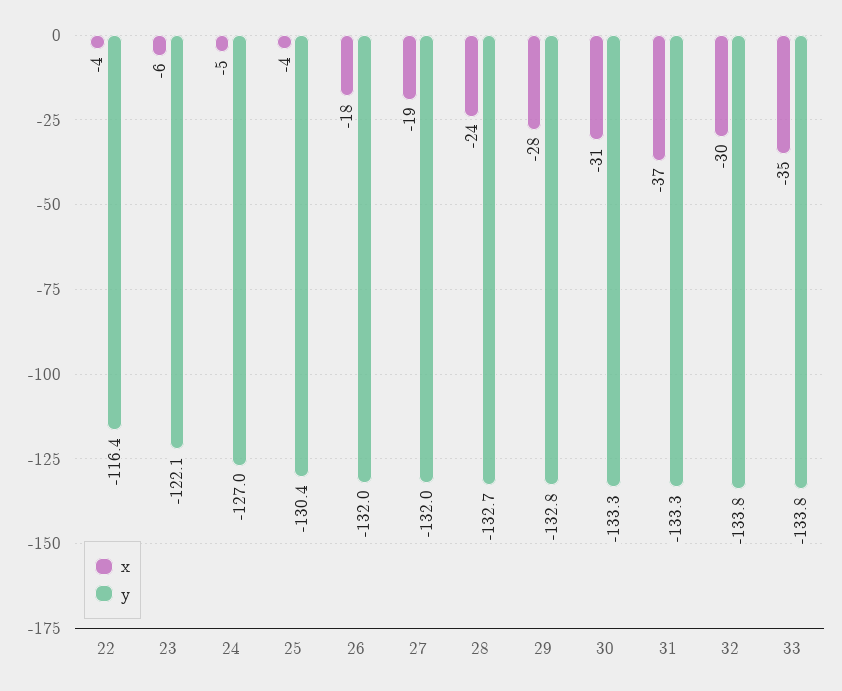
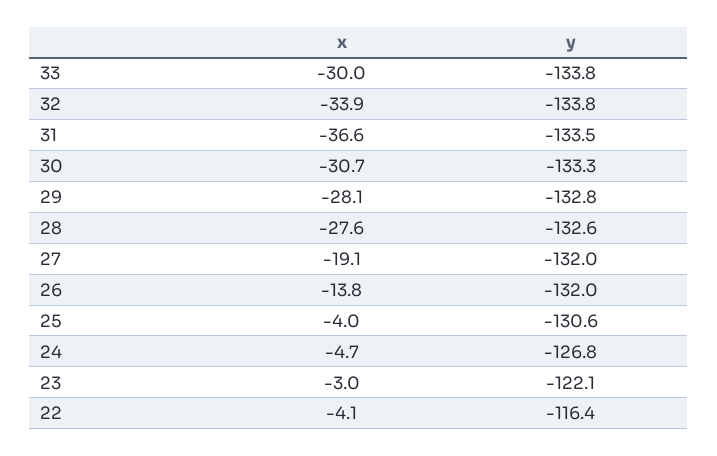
  {
    "x": {
      "22": -4.1,
-     "23": -6,
+     "23": -3,
      "24": -4.7,
      "25": -4,
-     "26": -18,
+     "26": -13.8,
      "27": -19.1,
-     "28": -24,
+     "28": -27.6,
      "29": -28.1,
      "30": -30.7,
      "31": -36.6,
-     "32": -30,
+     "32": -33.9,
-     "33": -35
+     "33": -30
    },
    "y": {
      "22": -116.4,
      "23": -122.1,
-     "24": -127,
+     "24": -126.8,
-     "25": -130.4,
+     "25": -130.6,
      "26": -132,
      "27": -132,
-     "28": -132.7,
+     "28": -132.6,
      "29": -132.8,
      "30": -133.3,
-     "31": -133.3,
+     "31": -133.5,
      "32": -133.8,
      "33": -133.8
    }
  }

